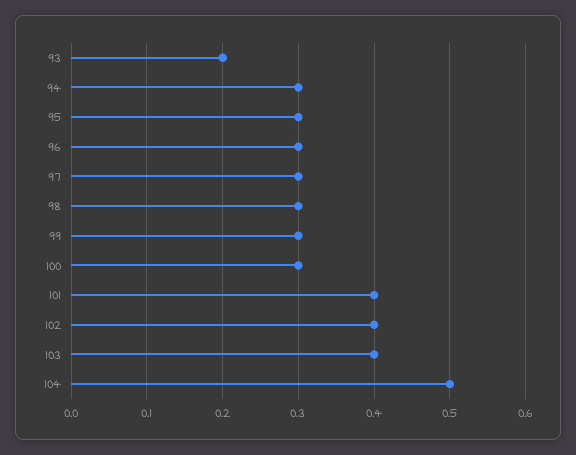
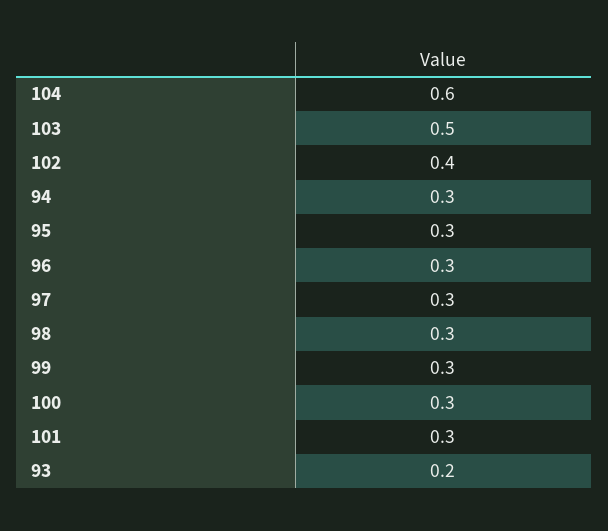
  {
    "93": 0.2,
    "94": 0.3,
    "95": 0.3,
    "96": 0.3,
    "97": 0.3,
    "98": 0.3,
    "99": 0.3,
    "100": 0.3,
-   "101": 0.4,
+   "101": 0.3,
    "102": 0.4,
-   "103": 0.4,
+   "103": 0.5,
-   "104": 0.5
+   "104": 0.6
  }

